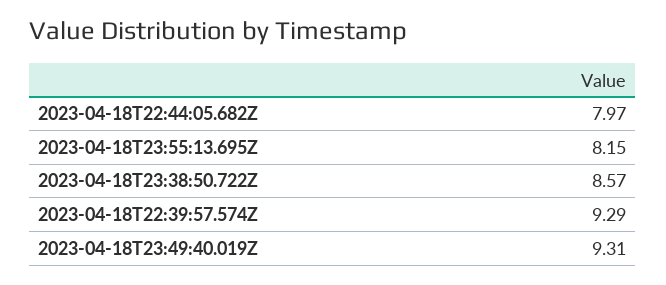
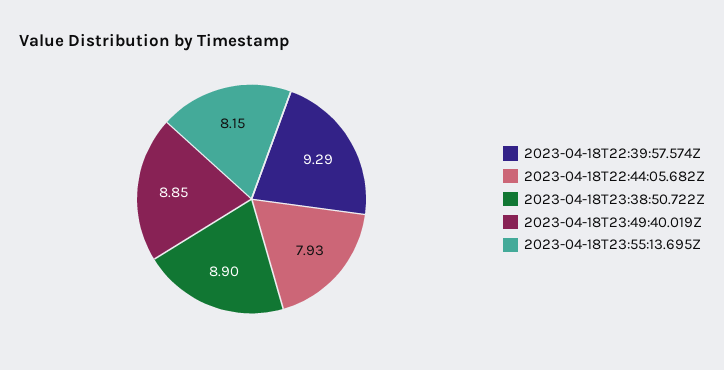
  {
-   "2023-04-18T22:44:05.682Z": 7.97,
+   "2023-04-18T22:44:05.682Z": 7.93,
    "2023-04-18T23:55:13.695Z": 8.15,
-   "2023-04-18T23:38:50.722Z": 8.57,
+   "2023-04-18T23:38:50.722Z": 8.9,
    "2023-04-18T22:39:57.574Z": 9.29,
-   "2023-04-18T23:49:40.019Z": 9.31
+   "2023-04-18T23:49:40.019Z": 8.85
  }

